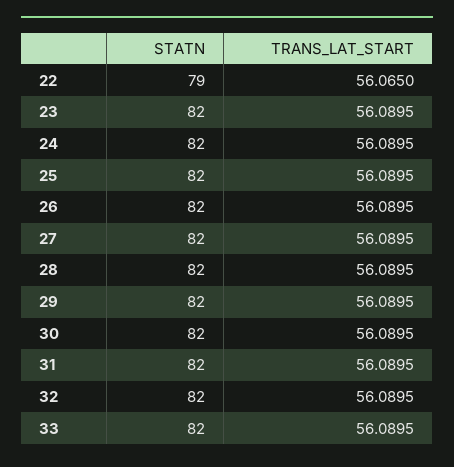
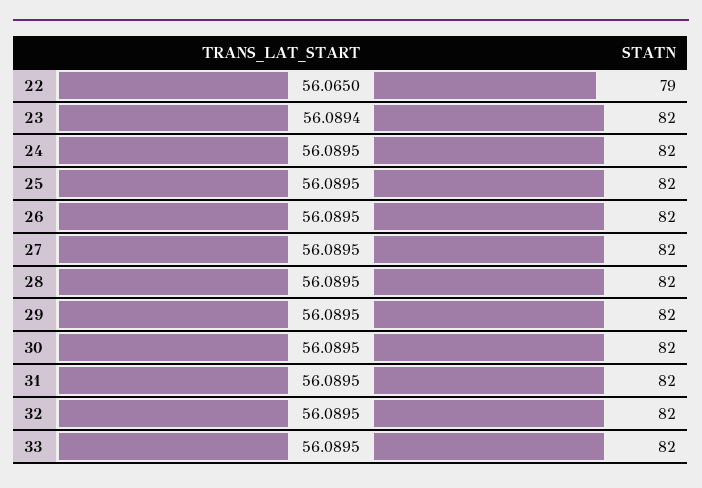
  {
    "STATN": {
      "22": 79,
      "23": 82,
      "24": 82,
      "25": 82,
      "26": 82,
      "27": 82,
      "28": 82,
      "29": 82,
      "30": 82,
      "31": 82,
      "32": 82,
      "33": 82
    },
    "TRANS_LAT_START": {
      "22": 56.065,
-     "23": 56.0895,
+     "23": 56.0894,
      "24": 56.0895,
      "25": 56.0895,
      "26": 56.0895,
      "27": 56.0895,
      "28": 56.0895,
      "29": 56.0895,
      "30": 56.0895,
      "31": 56.0895,
      "32": 56.0895,
      "33": 56.0895
    }
  }

